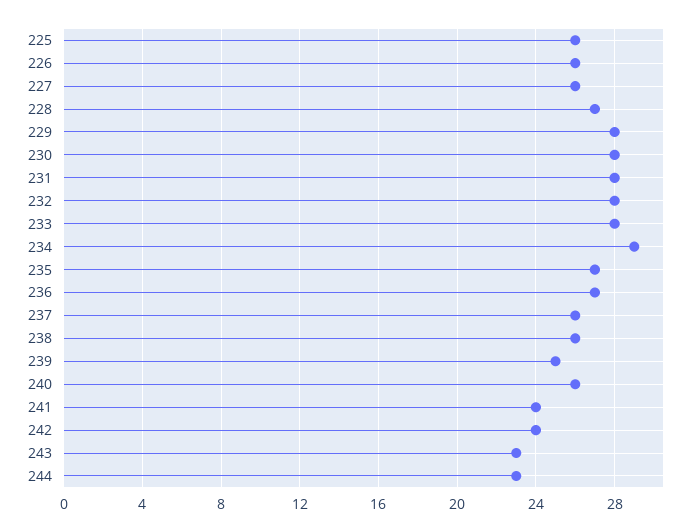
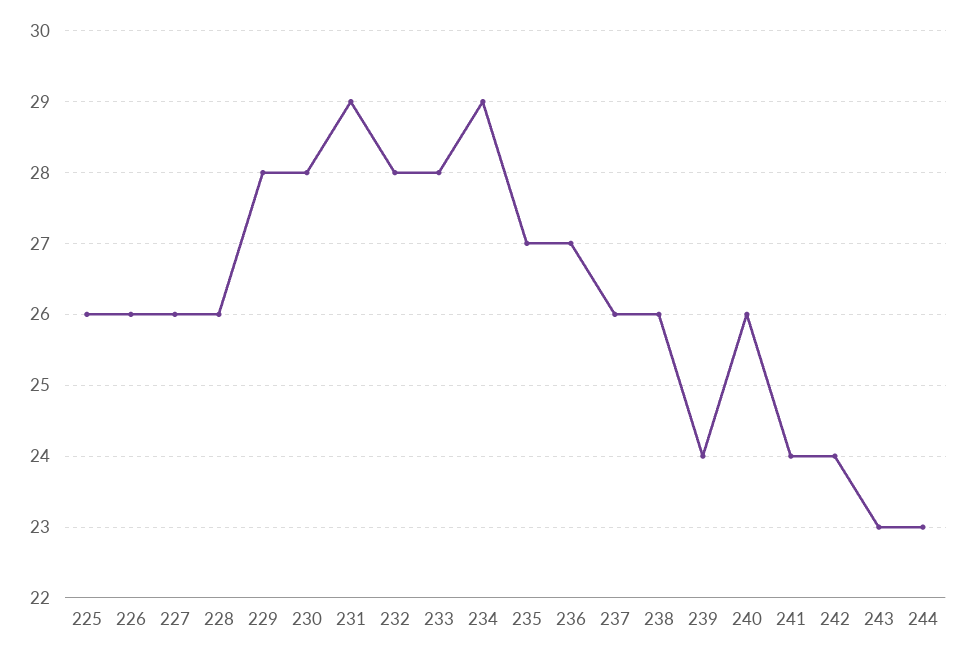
  {
    "225": 26,
    "226": 26,
    "227": 26,
-   "228": 27,
+   "228": 26,
    "229": 28,
    "230": 28,
-   "231": 28,
+   "231": 29,
    "232": 28,
    "233": 28,
    "234": 29,
    "235": 27,
    "236": 27,
    "237": 26,
    "238": 26,
-   "239": 25,
+   "239": 24,
    "240": 26,
    "241": 24,
    "242": 24,
    "243": 23,
    "244": 23
  }

